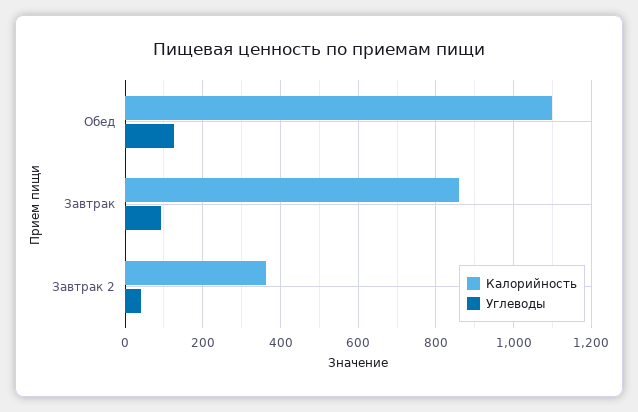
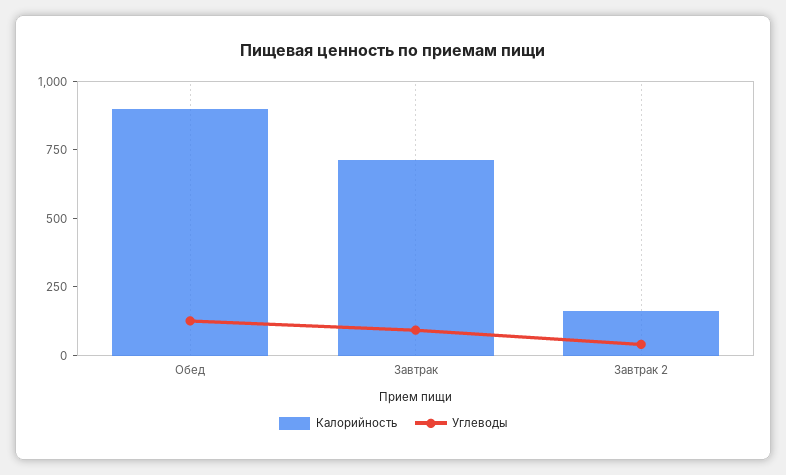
  {
    "Калорийность": {
-     "Обед": 1100,
+     "Обед": 900,
-     "Завтрак": 860,
+     "Завтрак": 700,
-     "Завтрак 2": 360
+     "Завтрак 2": 150
    },
    "Углеводы": {
      "Обед": 120,
      "Завтрак": 100,
      "Завтрак 2": 40
    }
  }

